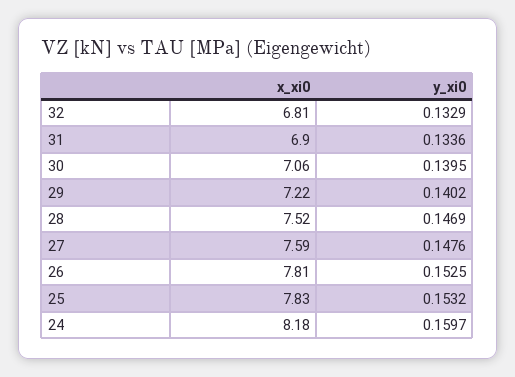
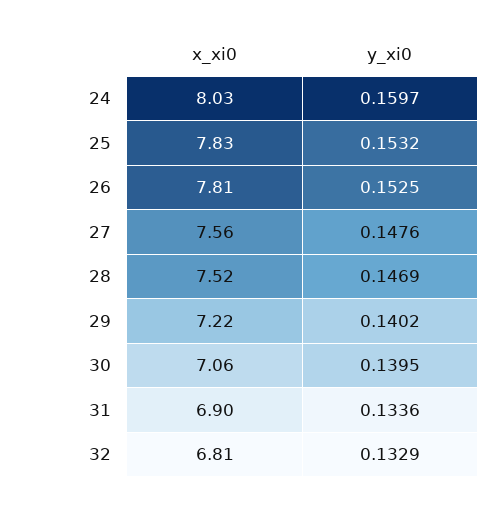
  {
    "x_xi0": {
      "32": 6.81,
      "31": 6.9,
      "30": 7.06,
      "29": 7.22,
      "28": 7.52,
-     "27": 7.59,
+     "27": 7.56,
      "26": 7.81,
      "25": 7.83,
-     "24": 8.18
+     "24": 8.03
    },
    "y_xi0": {
      "32": 0.1329,
      "31": 0.1336,
      "30": 0.1395,
      "29": 0.1402,
      "28": 0.1469,
      "27": 0.1476,
      "26": 0.1525,
      "25": 0.1532,
      "24": 0.1597
    }
  }

